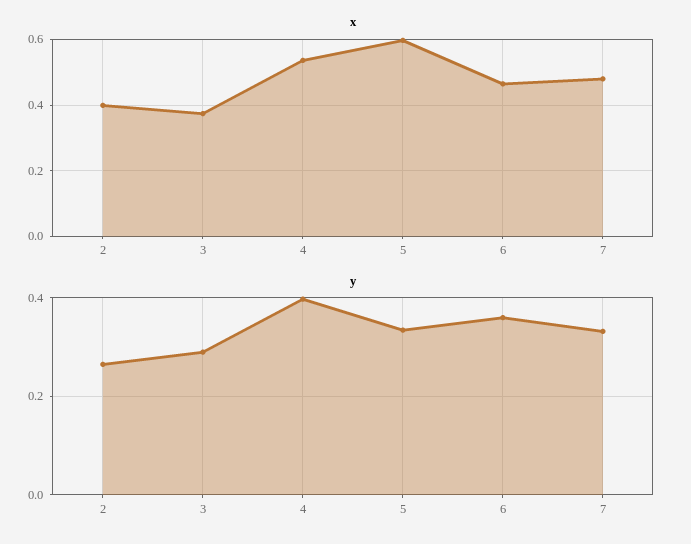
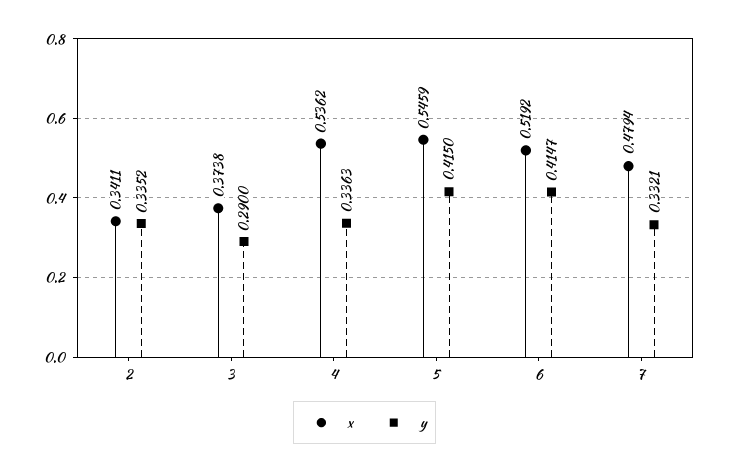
  {
    "x": {
-     "2": 0.4,
+     "2": 0.3411,
      "3": 0.3738,
      "4": 0.5362,
-     "5": 0.6,
+     "5": 0.5459,
-     "6": 0.46,
+     "6": 0.5192,
      "7": 0.4794
    },
    "y": {
-     "2": 0.26,
+     "2": 0.3352,
      "3": 0.29,
-     "4": 0.4,
+     "4": 0.3363,
-     "5": 0.34,
+     "5": 0.415,
-     "6": 0.36,
+     "6": 0.4147,
      "7": 0.3321
    }
  }

